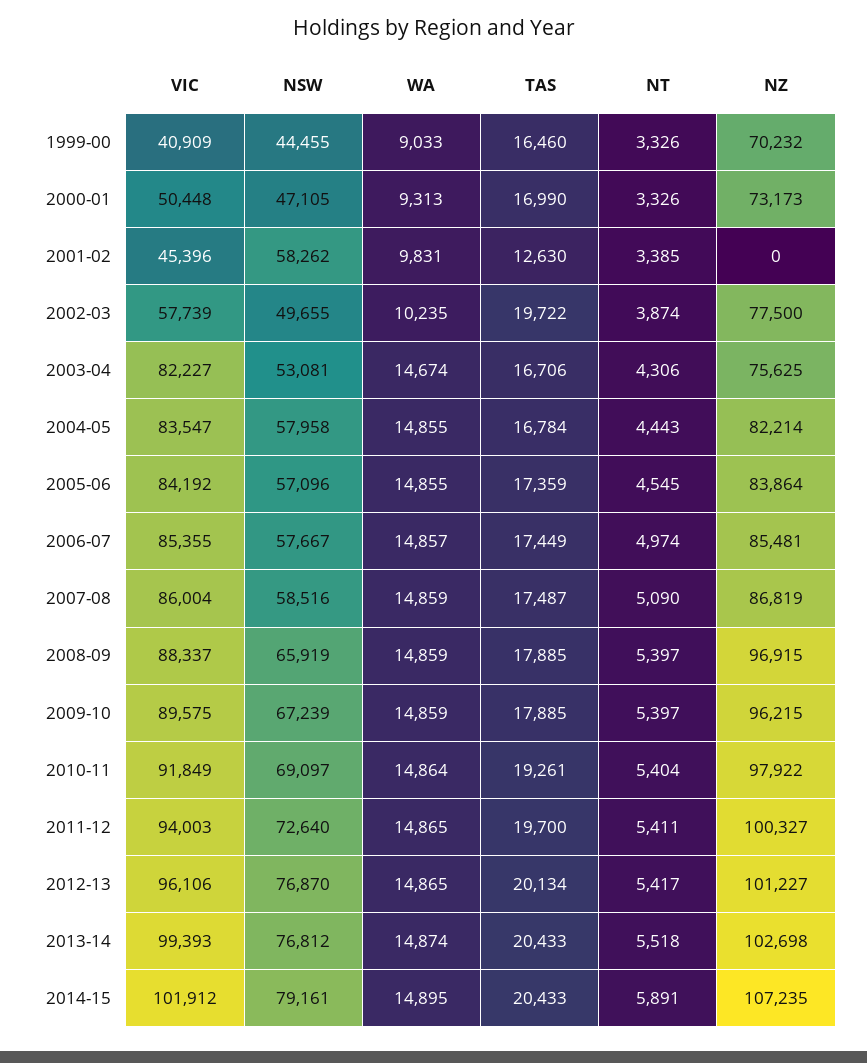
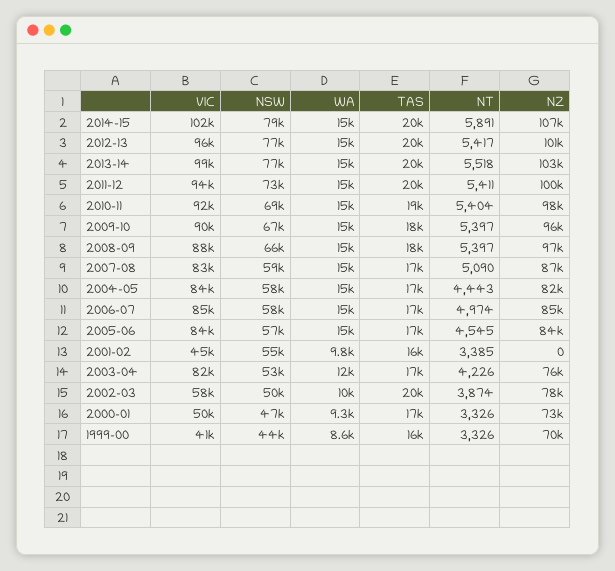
  {
    "VIC": {
      "1999-00": 40909,
      "2000-01": 50448,
      "2001-02": 45396,
      "2002-03": 57739,
      "2003-04": 82227,
      "2004-05": 83547,
      "2005-06": 84192,
      "2006-07": 85355,
-     "2007-08": 86004,
+     "2007-08": 83000,
      "2008-09": 88337,
      "2009-10": 89575,
      "2010-11": 91849,
      "2011-12": 94003,
      "2012-13": 96106,
      "2013-14": 99393,
      "2014-15": 101912
    },
    "NSW": {
      "1999-00": 44455,
      "2000-01": 47105,
-     "2001-02": 58262,
+     "2001-02": 55000,
      "2002-03": 49655,
      "2003-04": 53081,
      "2004-05": 57958,
      "2005-06": 57096,
      "2006-07": 57667,
      "2007-08": 58516,
      "2008-09": 65919,
      "2009-10": 67239,
      "2010-11": 69097,
      "2011-12": 72640,
      "2012-13": 76870,
      "2013-14": 76812,
      "2014-15": 79161
    },
    "WA": {
-     "1999-00": 9033,
+     "1999-00": 8600,
      "2000-01": 9313,
      "2001-02": 9831,
      "2002-03": 10235,
-     "2003-04": 14674,
+     "2003-04": 12000,
      "2004-05": 14855,
      "2005-06": 14855,
      "2006-07": 14857,
      "2007-08": 14859,
      "2008-09": 14859,
      "2009-10": 14859,
      "2010-11": 14864,
      "2011-12": 14865,
      "2012-13": 14865,
      "2013-14": 14874,
      "2014-15": 14895
    },
    "TAS": {
      "1999-00": 16460,
      "2000-01": 16990,
-     "2001-02": 12630,
+     "2001-02": 16000,
      "2002-03": 19722,
      "2003-04": 16706,
      "2004-05": 16784,
      "2005-06": 17359,
      "2006-07": 17449,
      "2007-08": 17487,
      "2008-09": 17885,
      "2009-10": 17885,
      "2010-11": 19261,
      "2011-12": 19700,
      "2012-13": 20134,
      "2013-14": 20433,
      "2014-15": 20433
    },
    "NT": {
      "1999-00": 3326,
      "2000-01": 3326,
      "2001-02": 3385,
      "2002-03": 3874,
-     "2003-04": 4306,
+     "2003-04": 4226,
      "2004-05": 4443,
      "2005-06": 4545,
      "2006-07": 4974,
      "2007-08": 5090,
      "2008-09": 5397,
      "2009-10": 5397,
      "2010-11": 5404,
      "2011-12": 5411,
      "2012-13": 5417,
      "2013-14": 5518,
      "2014-15": 5891
    },
    "NZ": {
      "1999-00": 70232,
      "2000-01": 73173,
      "2001-02": 0,
      "2002-03": 77500,
      "2003-04": 75625,
      "2004-05": 82214,
      "2005-06": 83864,
      "2006-07": 85481,
      "2007-08": 86819,
      "2008-09": 96915,
      "2009-10": 96215,
      "2010-11": 97922,
      "2011-12": 100327,
      "2012-13": 101227,
      "2013-14": 102698,
      "2014-15": 107235
    }
  }

